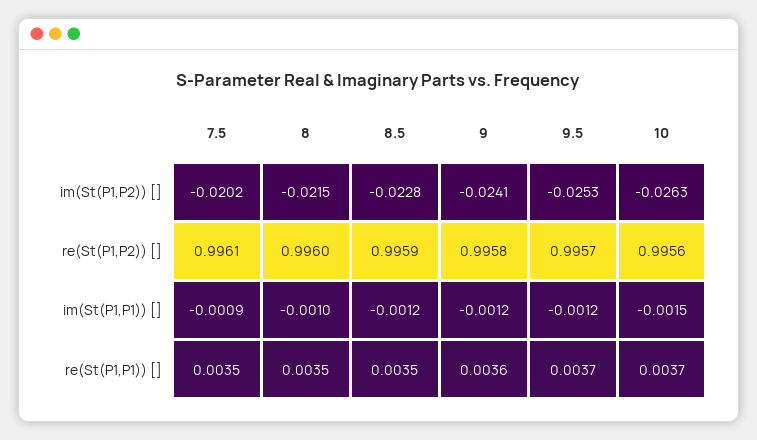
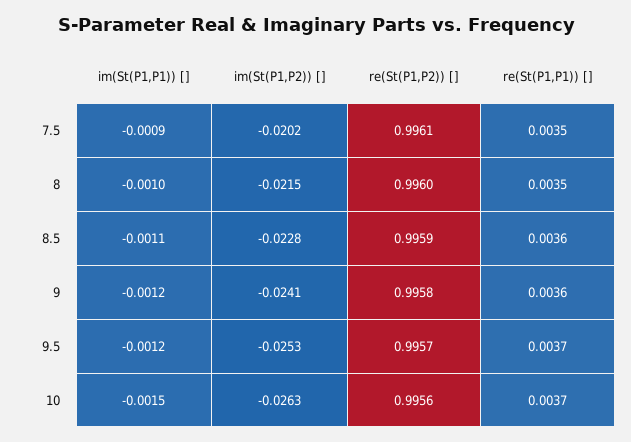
  {
    "7.5": {
      "im(St(P1,P2)) []": -0.0202,
      "re(St(P1,P2)) []": 0.9961,
      "im(St(P1,P1)) []": -0.0009,
      "re(St(P1,P1)) []": 0.0035
    },
    "8": {
      "im(St(P1,P2)) []": -0.0215,
      "re(St(P1,P2)) []": 0.996,
      "im(St(P1,P1)) []": -0.001,
      "re(St(P1,P1)) []": 0.0035
    },
    "8.5": {
      "im(St(P1,P2)) []": -0.0228,
      "re(St(P1,P2)) []": 0.9959,
-     "im(St(P1,P1)) []": -0.0012,
+     "im(St(P1,P1)) []": -0.0011,
-     "re(St(P1,P1)) []": 0.0035
+     "re(St(P1,P1)) []": 0.0036
    },
    "9": {
      "im(St(P1,P2)) []": -0.0241,
      "re(St(P1,P2)) []": 0.9958,
      "im(St(P1,P1)) []": -0.0012,
      "re(St(P1,P1)) []": 0.0036
    },
    "9.5": {
      "im(St(P1,P2)) []": -0.0253,
      "re(St(P1,P2)) []": 0.9957,
      "im(St(P1,P1)) []": -0.0012,
      "re(St(P1,P1)) []": 0.0037
    },
    "10": {
      "im(St(P1,P2)) []": -0.0263,
      "re(St(P1,P2)) []": 0.9956,
      "im(St(P1,P1)) []": -0.0015,
      "re(St(P1,P1)) []": 0.0037
    }
  }

